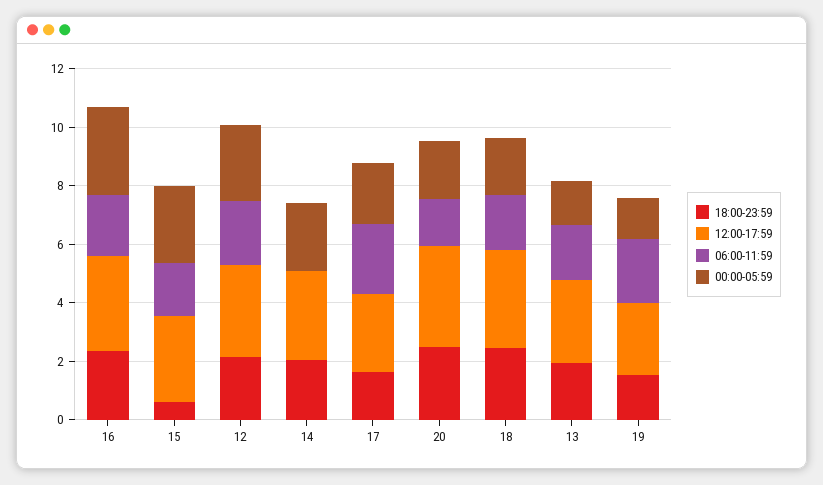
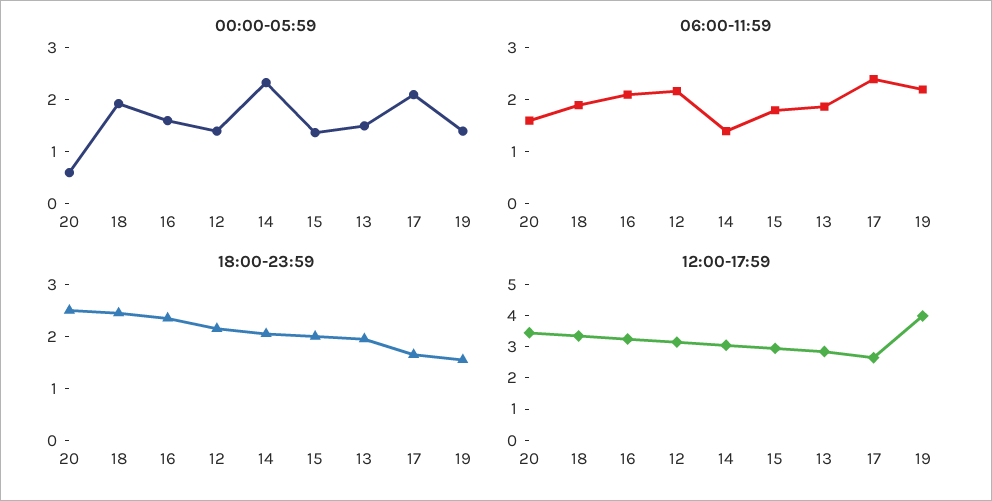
  {
    "18:00-23:59": {
      "16": 2.4,
-     "15": 0.5,
+     "15": 2,
      "12": 2.2,
      "14": 2,
      "17": 1.6,
      "20": 2.6,
      "18": 2.4,
      "13": 2,
      "19": 1.6
    },
    "12:00-17:59": {
      "16": 3.5,
      "15": 3,
      "12": 3,
      "14": 3,
      "17": 2.5,
      "20": 3.5,
      "18": 3.5,
      "13": 3,
-     "19": 2.5
+     "19": 4
    },
    "06:00-11:59": {
      "16": 2.2,
      "15": 1.8,
      "12": 2.2,
-     "14": 0,
+     "14": 1.4,
      "17": 2.4,
      "20": 1.6,
      "18": 2,
      "13": 1.8,
      "19": 2.2
    },
    "00:00-05:59": {
-     "16": 3,
+     "16": 1.6,
-     "15": 2.5,
+     "15": 1.4,
-     "12": 2.5,
+     "12": 1.4,
      "14": 2.4,
      "17": 2.2,
-     "20": 2,
+     "20": 0.6,
      "18": 2,
      "13": 1.6,
      "19": 1.4
    }
  }

